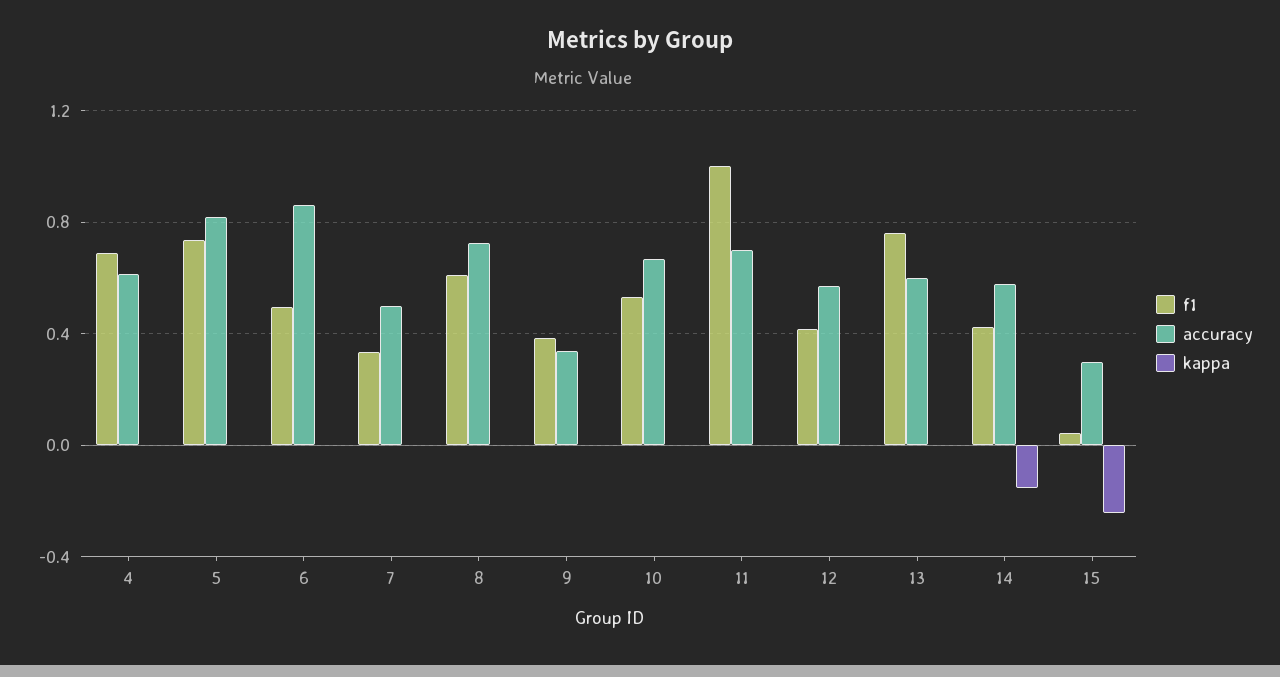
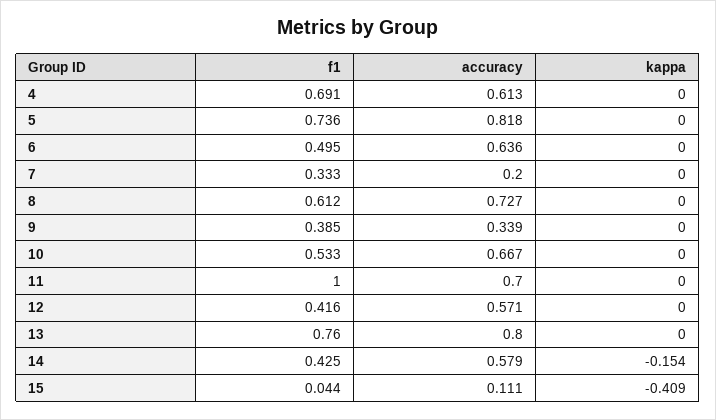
  {
    "f1": {
      "4": 0.691,
      "5": 0.736,
      "6": 0.495,
      "7": 0.333,
      "8": 0.612,
      "9": 0.385,
      "10": 0.533,
      "11": 1,
      "12": 0.416,
      "13": 0.76,
      "14": 0.425,
      "15": 0.044
    },
    "accuracy": {
      "4": 0.613,
      "5": 0.818,
-     "6": 0.85,
+     "6": 0.636,
-     "7": 0.5,
+     "7": 0.2,
      "8": 0.727,
      "9": 0.339,
      "10": 0.667,
      "11": 0.7,
      "12": 0.571,
-     "13": 0.6,
+     "13": 0.8,
      "14": 0.579,
-     "15": 0.3
+     "15": 0.111
    },
    "kappa": {
      "4": 0,
      "5": 0,
      "6": 0,
      "7": 0,
      "8": 0,
      "9": 0,
      "10": 0,
      "11": 0,
      "12": 0,
      "13": 0,
      "14": -0.154,
-     "15": -0.25
+     "15": -0.409
    }
  }

